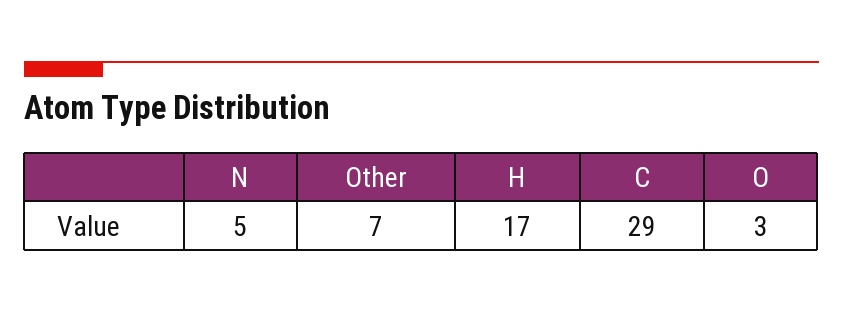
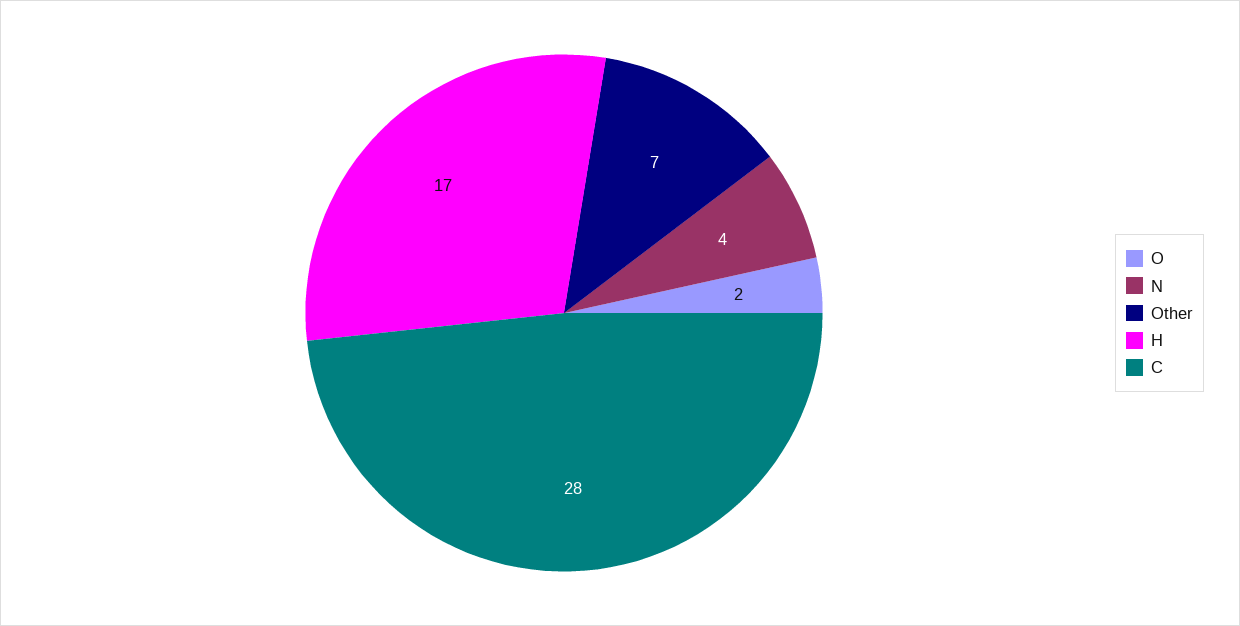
  {
-   "N": 5,
+   "N": 4,
    "Other": 7,
    "H": 17,
-   "C": 29,
+   "C": 28,
-   "O": 3
+   "O": 2
  }

